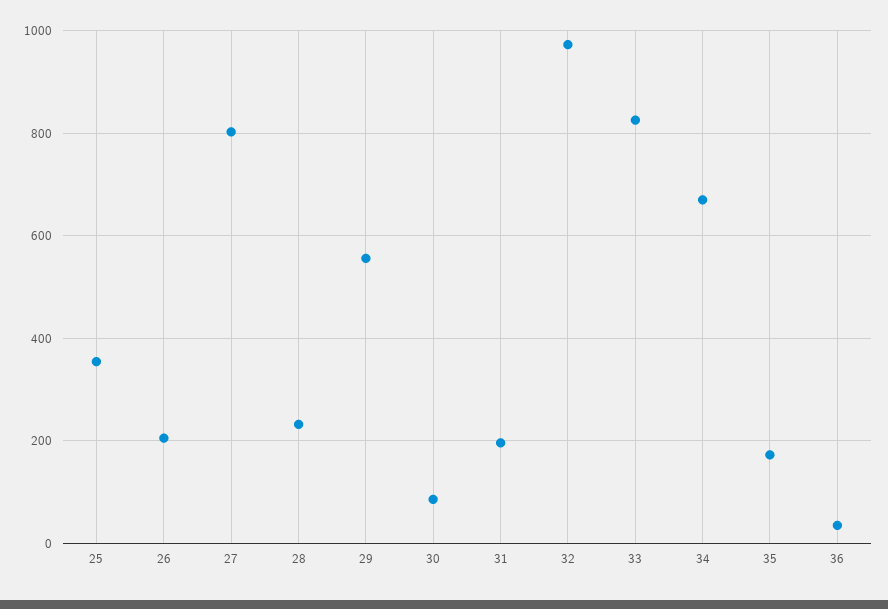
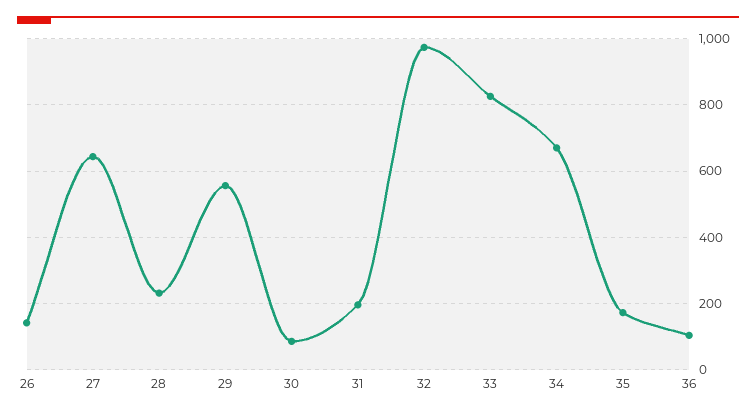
  {
-   "25": 360,
-   "26": 200,
+   "26": 140,
-   "27": 800,
+   "27": 640,
    "28": 240,
    "29": 560,
    "30": 80,
    "31": 200,
    "32": 980,
    "33": 820,
    "34": 660,
    "35": 180,
-   "36": 40
+   "36": 100
  }

